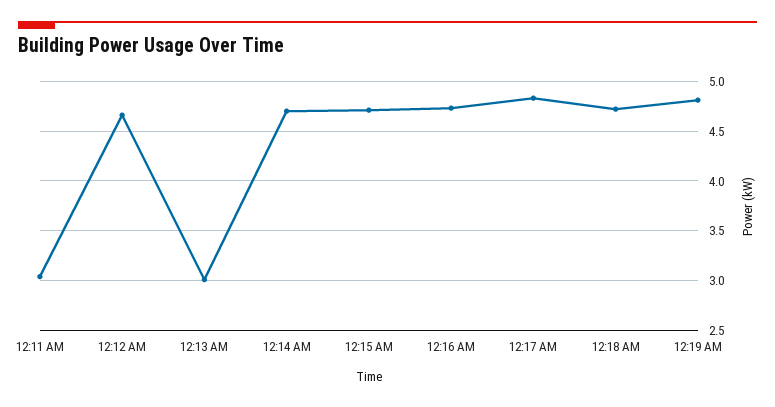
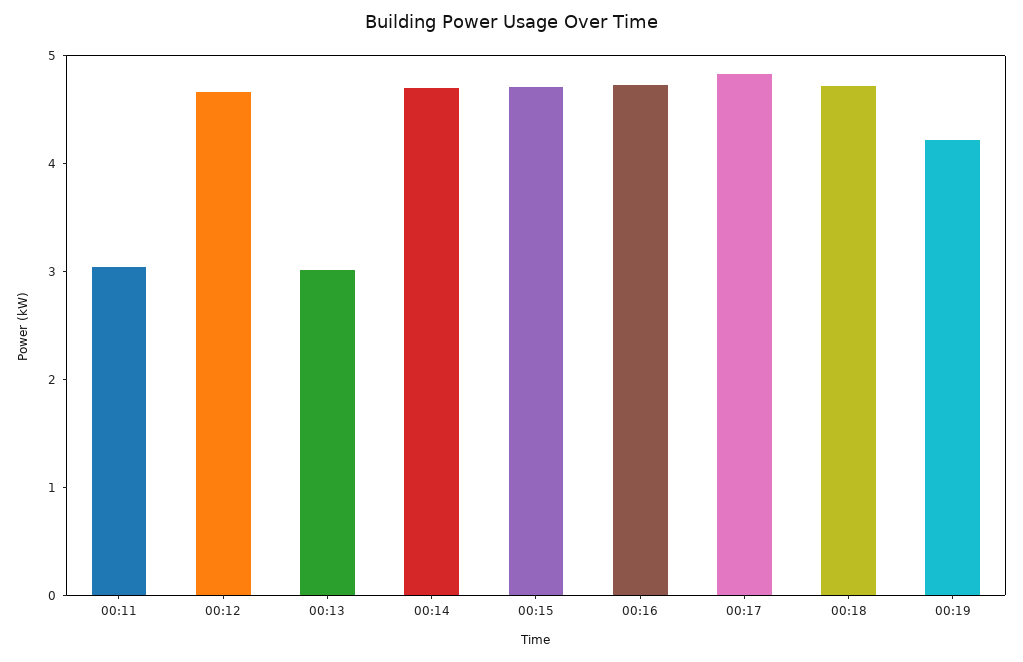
  {
    "12:11 AM": 3,
    "12:12 AM": 4.7,
    "12:13 AM": 3,
    "12:14 AM": 4.7,
    "12:15 AM": 4.7,
    "12:16 AM": 4.7,
    "12:17 AM": 4.8,
    "12:18 AM": 4.7,
-   "12:19 AM": 4.8
+   "12:19 AM": 4.2
  }

